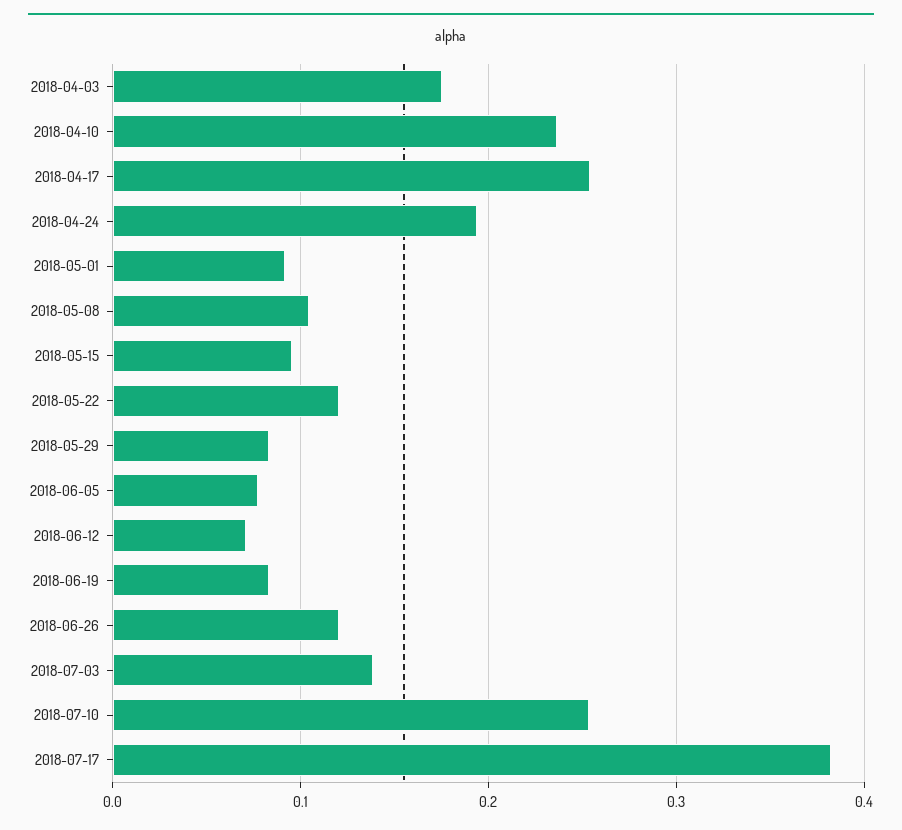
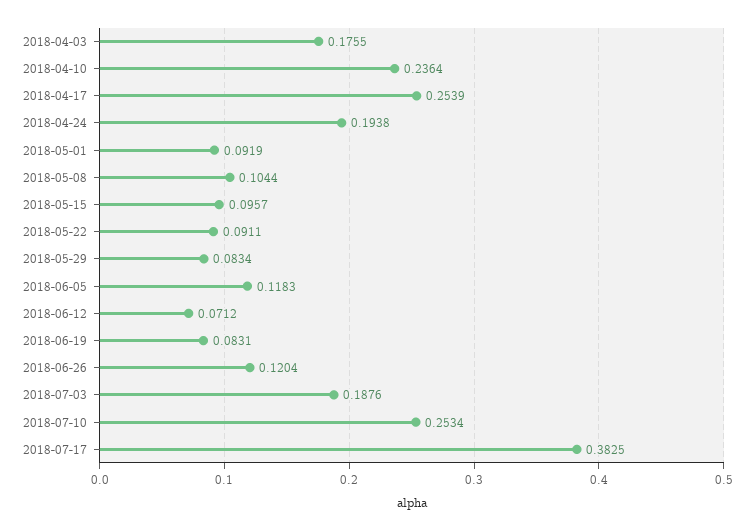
  {
    "2018-04-03": 0.1755,
    "2018-04-10": 0.2364,
    "2018-04-17": 0.2539,
    "2018-04-24": 0.1938,
    "2018-05-01": 0.0919,
    "2018-05-08": 0.1044,
    "2018-05-15": 0.0957,
-   "2018-05-22": 0.12,
+   "2018-05-22": 0.0911,
    "2018-05-29": 0.0834,
-   "2018-06-05": 0.08,
+   "2018-06-05": 0.1183,
    "2018-06-12": 0.0712,
    "2018-06-19": 0.0831,
    "2018-06-26": 0.1204,
-   "2018-07-03": 0.14,
+   "2018-07-03": 0.1876,
    "2018-07-10": 0.2534,
    "2018-07-17": 0.3825
  }

